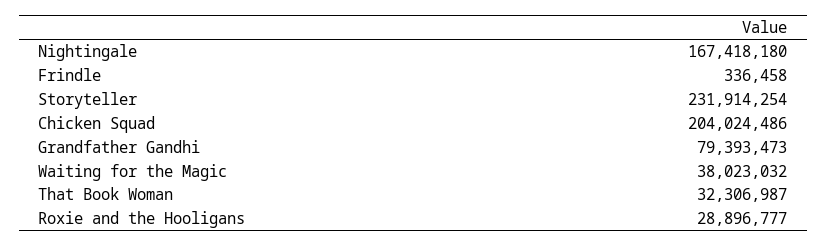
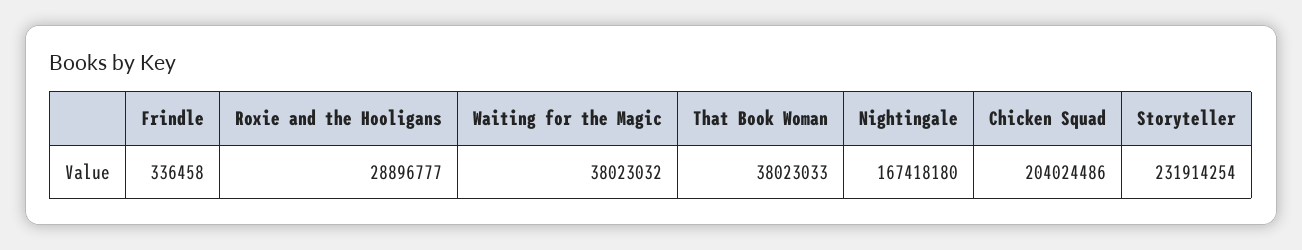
  {
    "Nightingale": 167418180,
    "Frindle": 336458,
    "Storyteller": 231914254,
    "Chicken Squad": 204024486,
-   "Grandfather Gandhi": 79393473,
    "Waiting for the Magic": 38023032,
-   "That Book Woman": 32306987,
+   "That Book Woman": 38023033,
    "Roxie and the Hooligans": 28896777
  }

